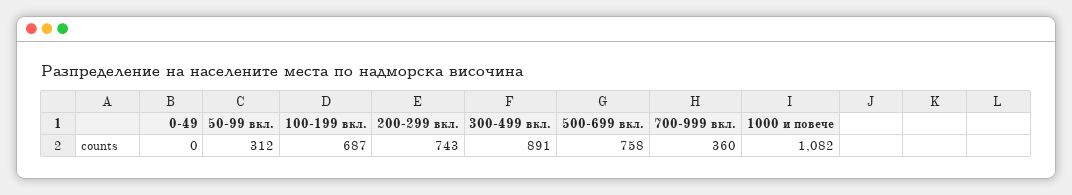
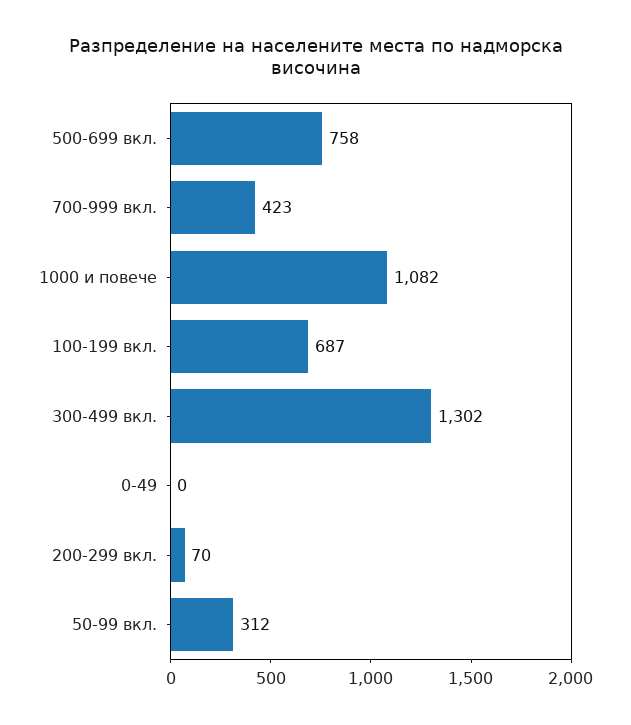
  {
    "0-49": 0,
    "50-99 вкл.": 312,
    "100-199 вкл.": 687,
-   "200-299 вкл.": 743,
+   "200-299 вкл.": 70,
-   "300-499 вкл.": 891,
+   "300-499 вкл.": 1302,
    "500-699 вкл.": 758,
-   "700-999 вкл.": 360,
+   "700-999 вкл.": 423,
    "1000 и повече": 1082
  }

